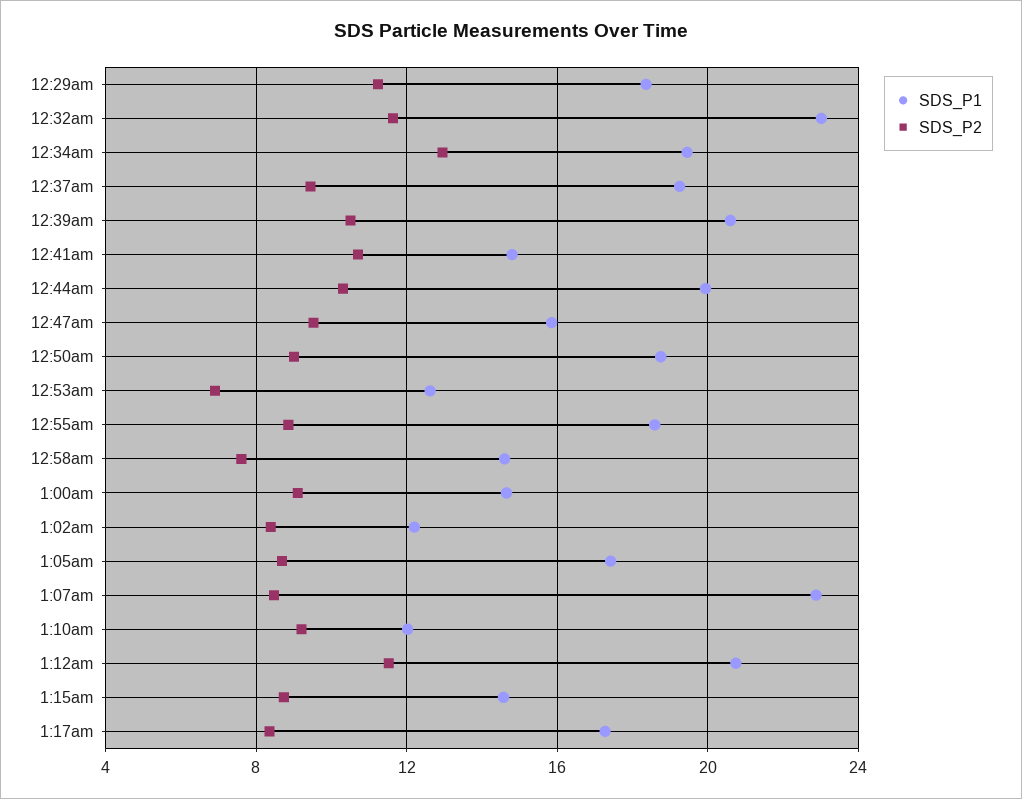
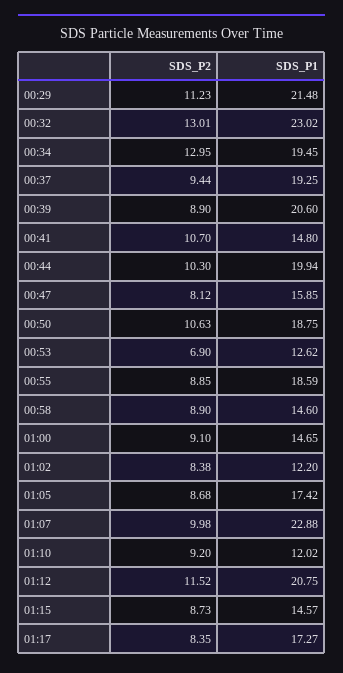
  {
    "SDS_P1": {
-     "12:29am": 18.5,
+     "12:29am": 21.48,
      "12:32am": 23.02,
      "12:34am": 19.45,
      "12:37am": 19.25,
      "12:39am": 20.6,
      "12:41am": 14.8,
      "12:44am": 19.94,
      "12:47am": 15.85,
      "12:50am": 18.75,
      "12:53am": 12.62,
      "12:55am": 18.59,
      "12:58am": 14.6,
      "1:00am": 14.65,
      "1:02am": 12.2,
      "1:05am": 17.42,
      "1:07am": 22.88,
      "1:10am": 12.02,
      "1:12am": 20.75,
      "1:15am": 14.57,
      "1:17am": 17.27
    },
    "SDS_P2": {
      "12:29am": 11.23,
-     "12:32am": 11.5,
+     "12:32am": 13.01,
      "12:34am": 12.95,
      "12:37am": 9.44,
-     "12:39am": 10.5,
+     "12:39am": 8.9,
      "12:41am": 10.7,
      "12:44am": 10.3,
-     "12:47am": 9.5,
+     "12:47am": 8.12,
-     "12:50am": 9,
+     "12:50am": 10.63,
      "12:53am": 6.9,
      "12:55am": 8.85,
-     "12:58am": 7.5,
+     "12:58am": 8.9,
      "1:00am": 9.1,
      "1:02am": 8.38,
      "1:05am": 8.68,
-     "1:07am": 8.5,
+     "1:07am": 9.98,
      "1:10am": 9.2,
      "1:12am": 11.52,
      "1:15am": 8.73,
      "1:17am": 8.35
    }
  }

